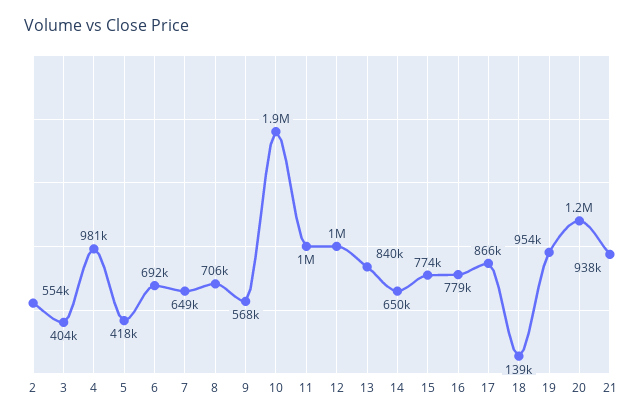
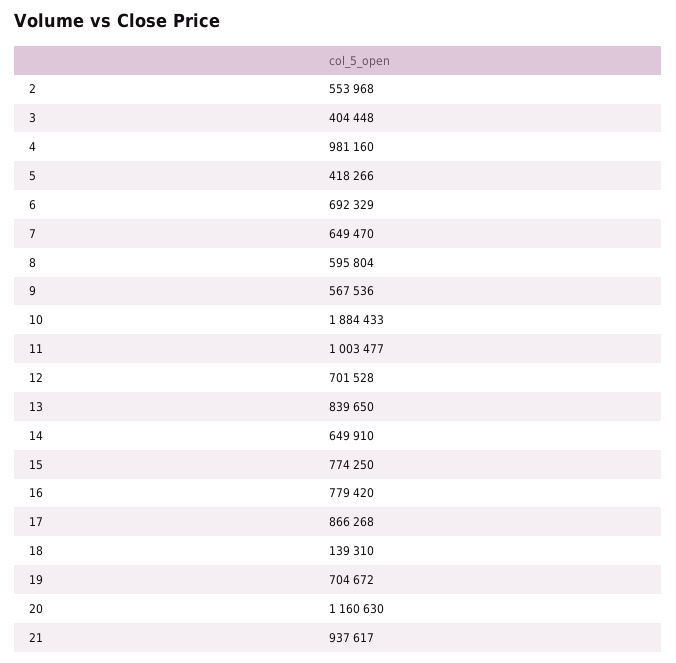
  {
    "2": 553968,
    "3": 404448,
    "4": 981160,
    "5": 418266,
    "6": 692329,
    "7": 649470,
-   "8": 706000,
+   "8": 595804,
    "9": 567536,
    "10": 1884433,
    "11": 1003477,
-   "12": 1000000,
+   "12": 701528,
    "13": 839650,
    "14": 649910,
    "15": 774250,
    "16": 779420,
    "17": 866268,
    "18": 139310,
-   "19": 954000,
+   "19": 704672,
    "20": 1160630,
    "21": 937617
  }

